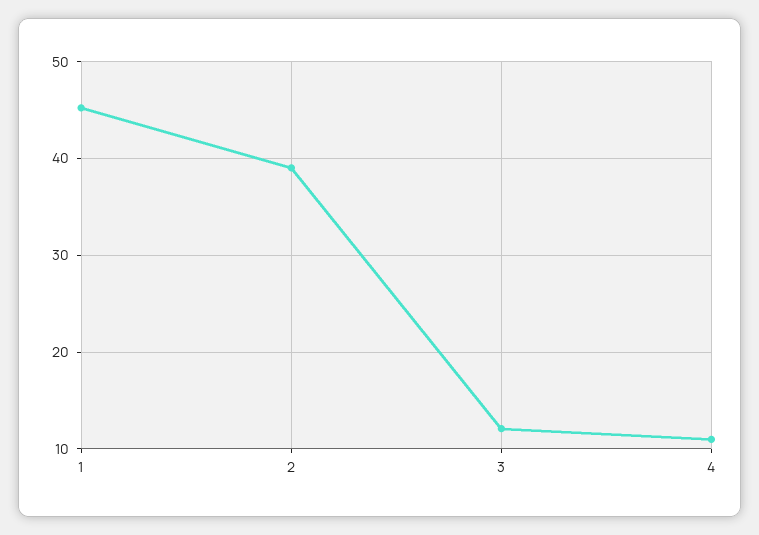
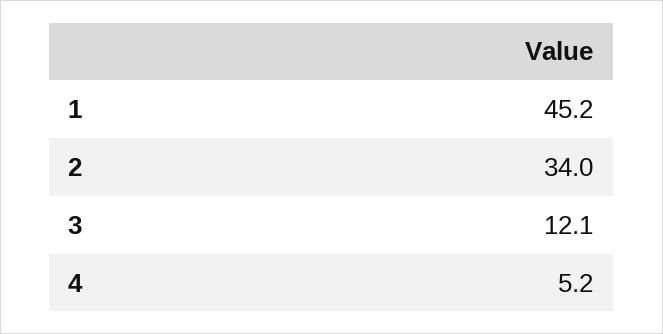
  {
    "1": 45.2,
-   "2": 39,
+   "2": 34,
    "3": 12.1,
-   "4": 11
+   "4": 5.2
  }

